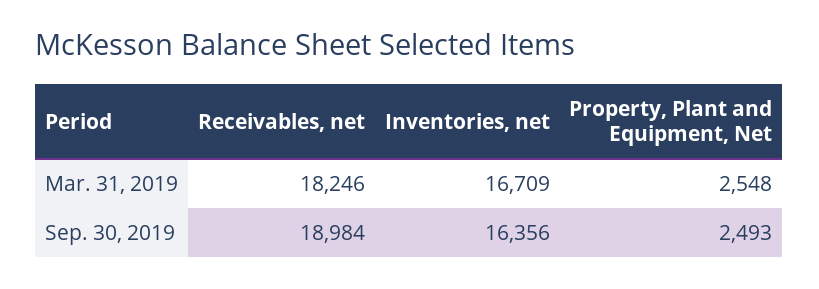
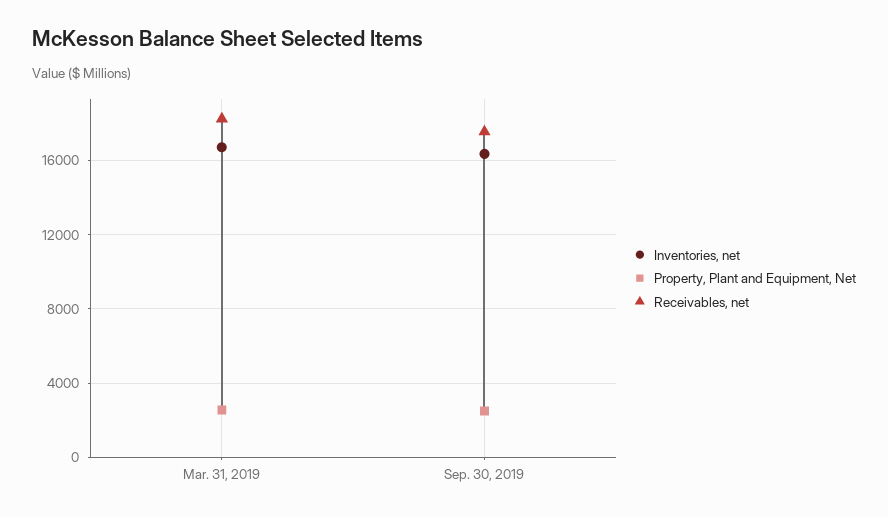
  {
    "Receivables, net": {
      "Mar. 31, 2019": 18246,
-     "Sep. 30, 2019": 18984
+     "Sep. 30, 2019": 17500
    },
    "Inventories, net": {
      "Mar. 31, 2019": 16709,
      "Sep. 30, 2019": 16356
    },
    "Property, Plant and Equipment, Net": {
      "Mar. 31, 2019": 2548,
      "Sep. 30, 2019": 2493
    }
  }

